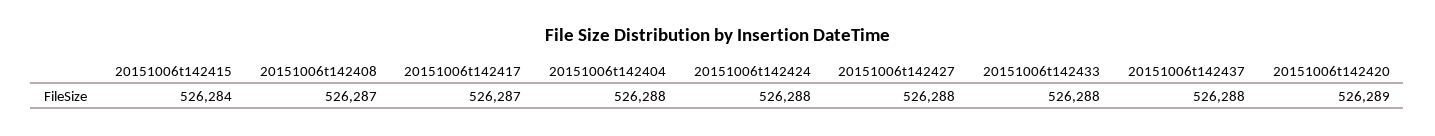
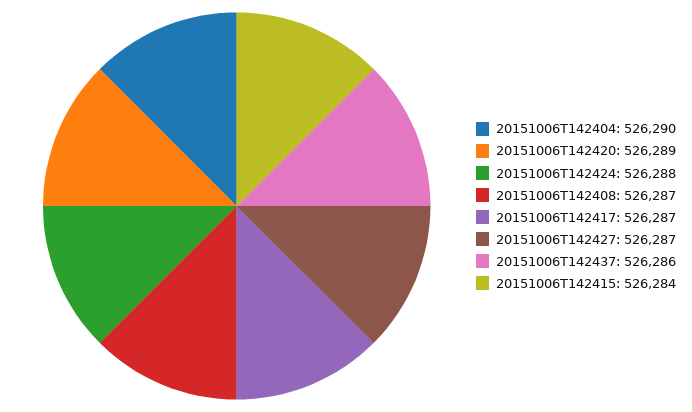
  {
    "20151006t142415": 526284,
    "20151006t142408": 526287,
    "20151006t142417": 526287,
-   "20151006t142404": 526288,
+   "20151006t142404": 526290,
    "20151006t142424": 526288,
-   "20151006t142427": 526288,
+   "20151006t142427": 526287,
-   "20151006t142433": 526288,
-   "20151006t142437": 526288,
+   "20151006t142437": 526286,
    "20151006t142420": 526289
  }

